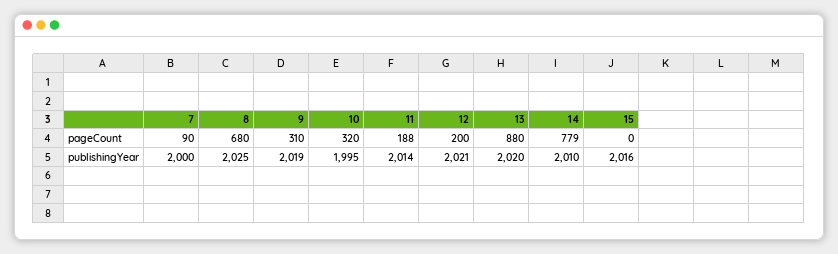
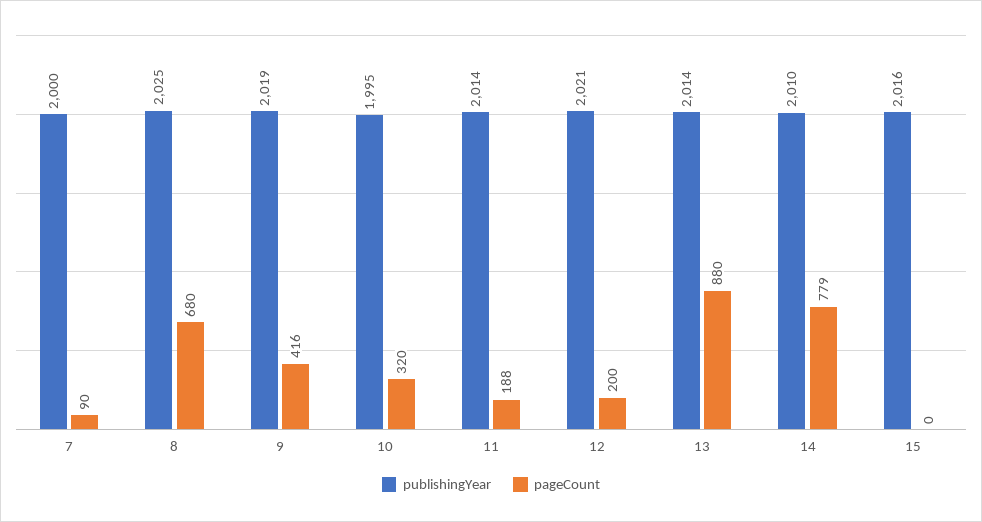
  {
    "pageCount": {
      "7": 90,
      "8": 680,
-     "9": 310,
+     "9": 416,
      "10": 320,
      "11": 188,
      "12": 200,
      "13": 880,
      "14": 779,
      "15": 0
    },
    "publishingYear": {
      "7": 2000,
      "8": 2025,
      "9": 2019,
      "10": 1995,
      "11": 2014,
      "12": 2021,
-     "13": 2020,
+     "13": 2014,
      "14": 2010,
      "15": 2016
    }
  }

